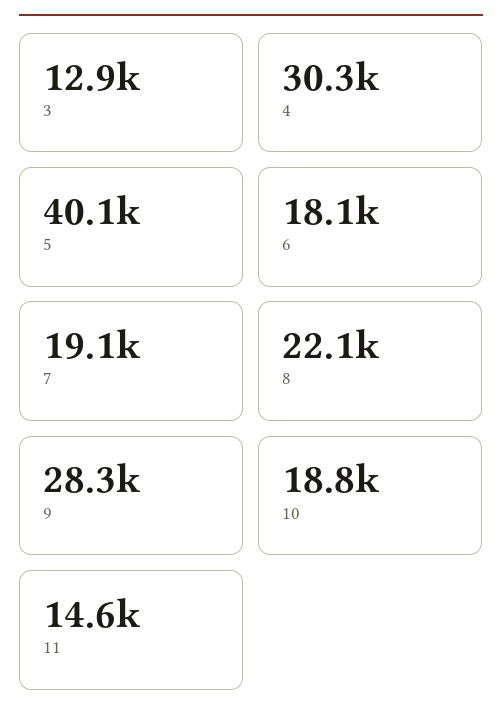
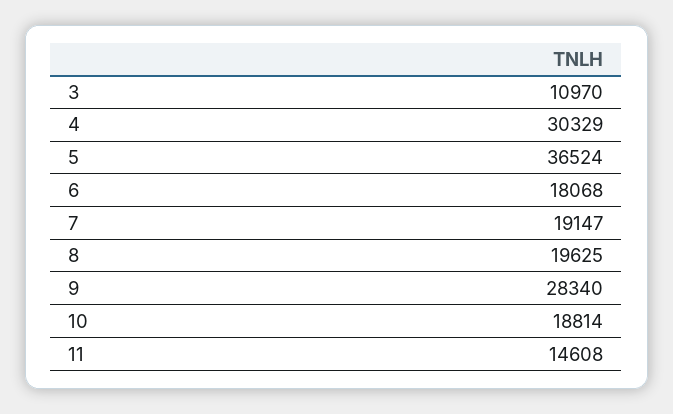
  {
-   "3": 12900,
+   "3": 10970,
    "4": 30329,
-   "5": 40100,
+   "5": 36524,
    "6": 18068,
    "7": 19147,
-   "8": 22100,
+   "8": 19625,
    "9": 28340,
    "10": 18814,
    "11": 14608
  }

